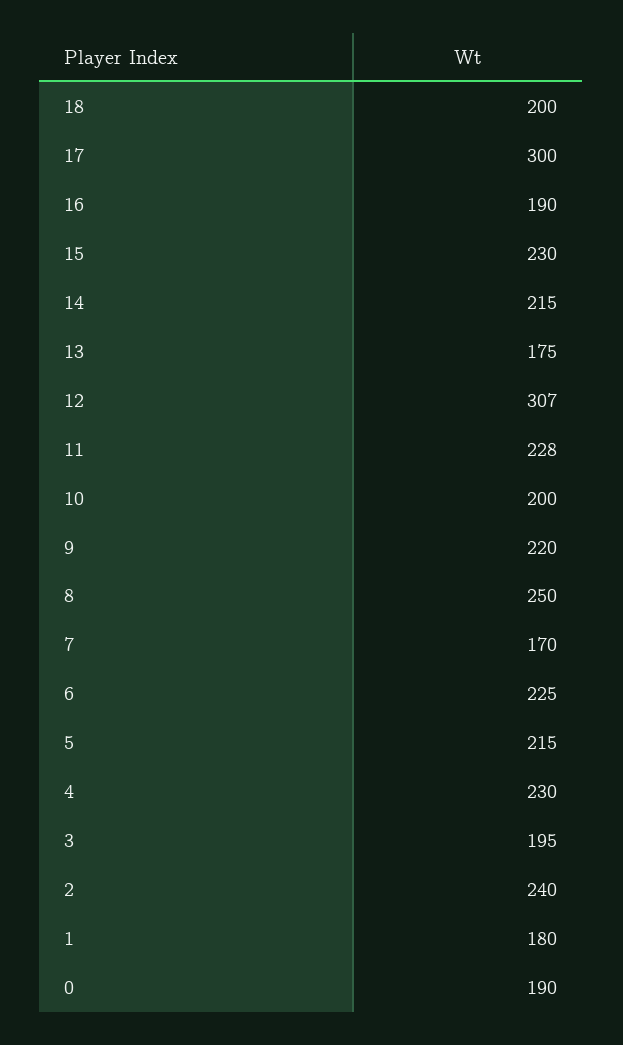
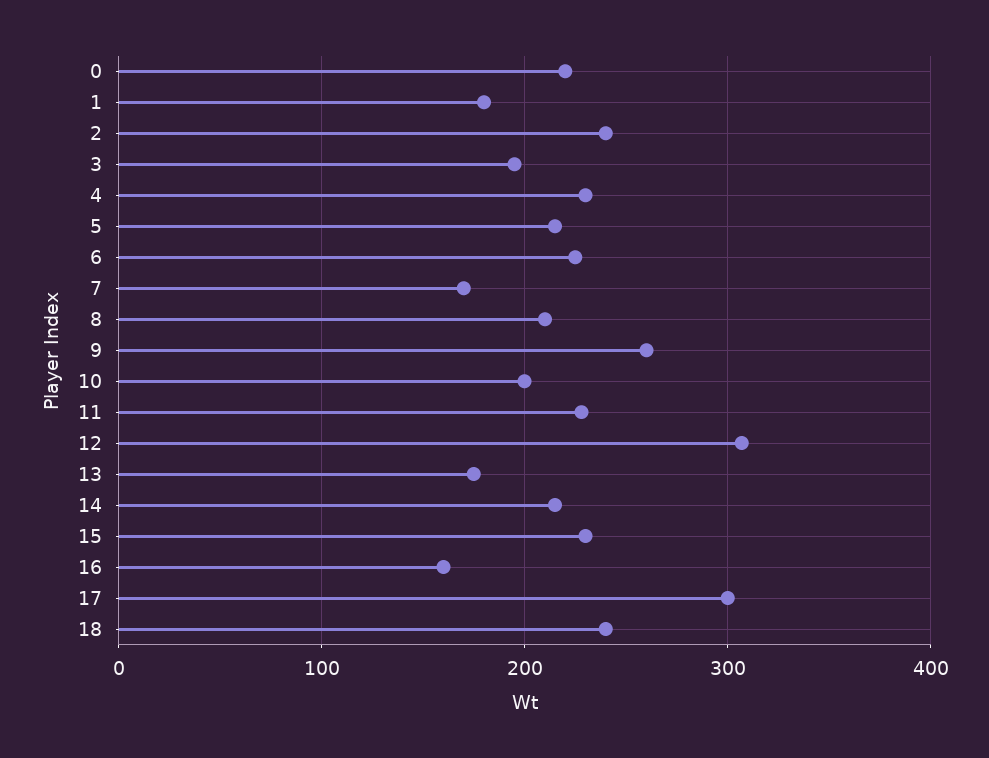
  {
-   "18": 200,
+   "18": 240,
    "17": 300,
-   "16": 190,
+   "16": 160,
    "15": 230,
    "14": 215,
    "13": 175,
    "12": 307,
    "11": 228,
    "10": 200,
-   "9": 220,
+   "9": 260,
-   "8": 250,
+   "8": 210,
    "7": 170,
    "6": 225,
    "5": 215,
    "4": 230,
    "3": 195,
    "2": 240,
    "1": 180,
-   "0": 190
+   "0": 220
  }

